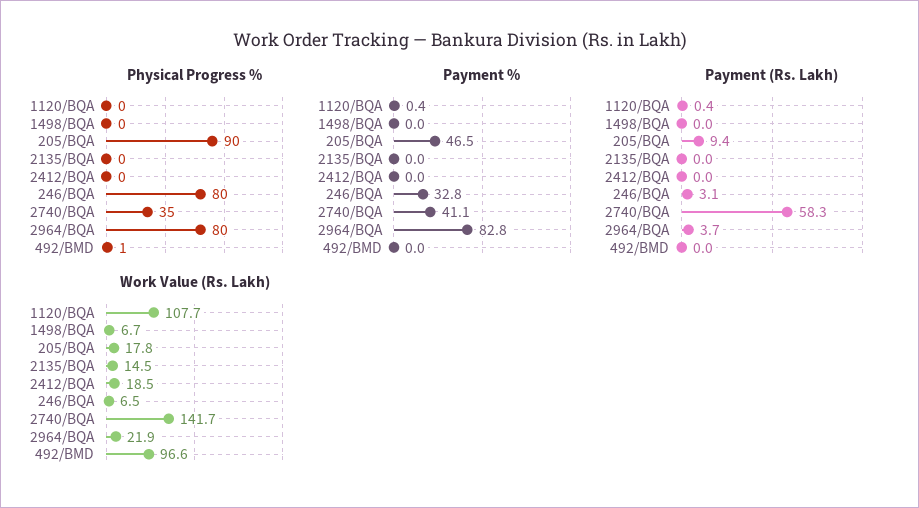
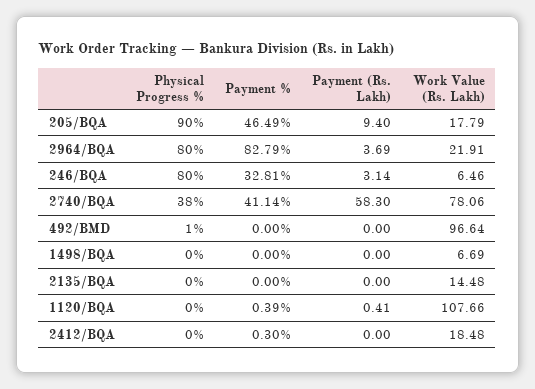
  {
    "Physical Progress %": {
      "1120/BQA": 0,
      "1498/BQA": 0,
      "205/BQA": 90,
      "2135/BQA": 0,
      "2412/BQA": 0,
      "246/BQA": 80,
-     "2740/BQA": 35,
+     "2740/BQA": 38,
      "2964/BQA": 80,
      "492/BMD": 1
    },
    "Payment %": {
      "1120/BQA": 0.39,
      "1498/BQA": 0,
      "205/BQA": 46.49,
      "2135/BQA": 0,
-     "2412/BQA": 0,
+     "2412/BQA": 0.3,
      "246/BQA": 32.81,
      "2740/BQA": 41.14,
      "2964/BQA": 82.79,
      "492/BMD": 0
    },
    "Payment (Rs. Lakh)": {
      "1120/BQA": 0.41,
      "1498/BQA": 0,
      "205/BQA": 9.4,
      "2135/BQA": 0,
      "2412/BQA": 0,
      "246/BQA": 3.14,
      "2740/BQA": 58.3,
      "2964/BQA": 3.69,
      "492/BMD": 0
    },
    "Work Value (Rs. Lakh)": {
      "1120/BQA": 107.66,
      "1498/BQA": 6.69,
      "205/BQA": 17.79,
      "2135/BQA": 14.48,
      "2412/BQA": 18.48,
      "246/BQA": 6.46,
-     "2740/BQA": 141.7,
+     "2740/BQA": 78.06,
      "2964/BQA": 21.91,
      "492/BMD": 96.64
    }
  }

